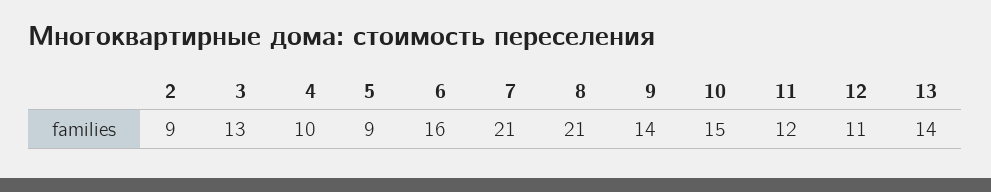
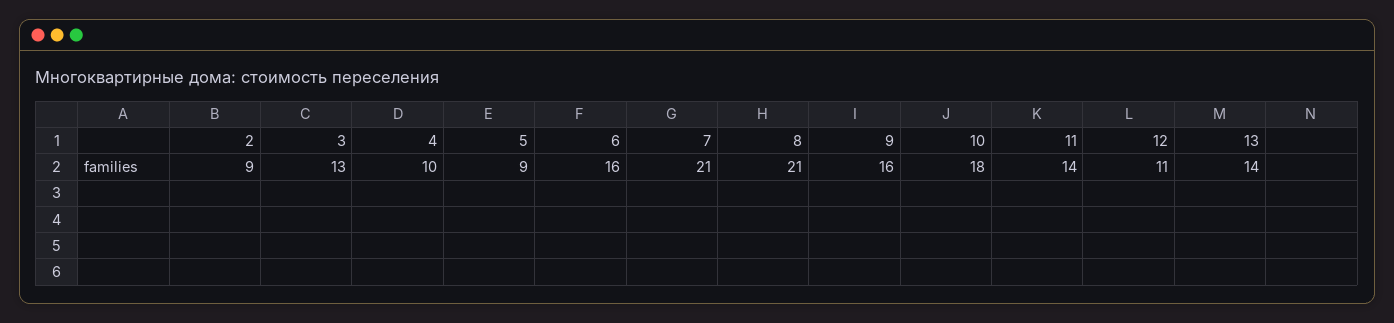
  {
    "2": 9,
    "3": 13,
    "4": 10,
    "5": 9,
    "6": 16,
    "7": 21,
    "8": 21,
-   "9": 14,
+   "9": 16,
-   "10": 15,
+   "10": 18,
-   "11": 12,
+   "11": 14,
    "12": 11,
    "13": 14
  }

